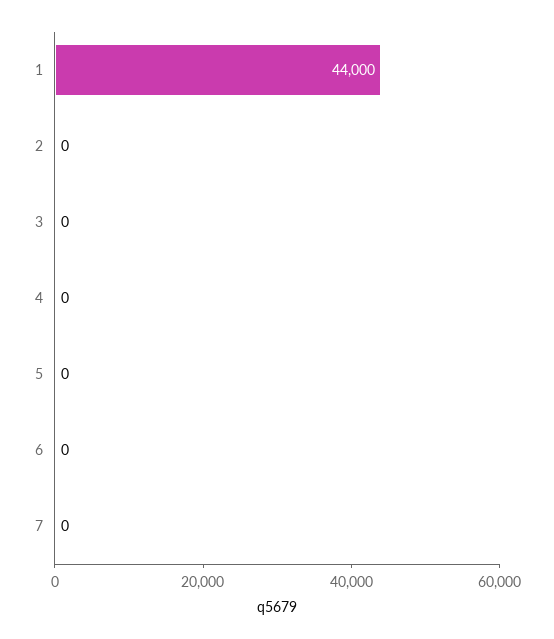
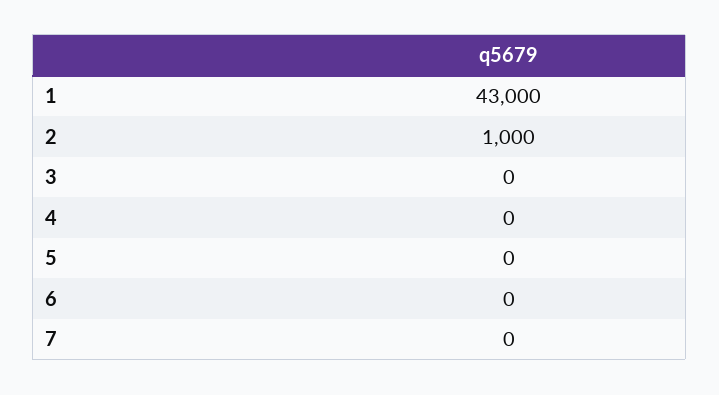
  {
-   "1": 44000,
+   "1": 43000,
-   "2": 0,
+   "2": 1000,
    "3": 0,
    "4": 0,
    "5": 0,
    "6": 0,
    "7": 0
  }

